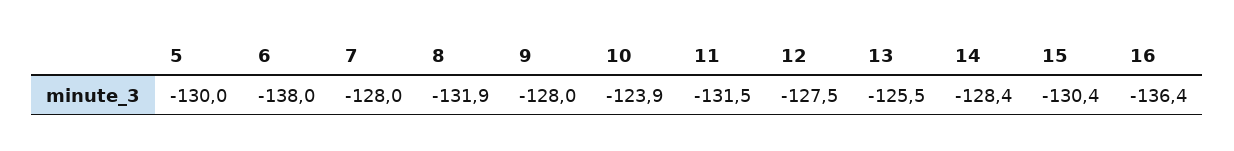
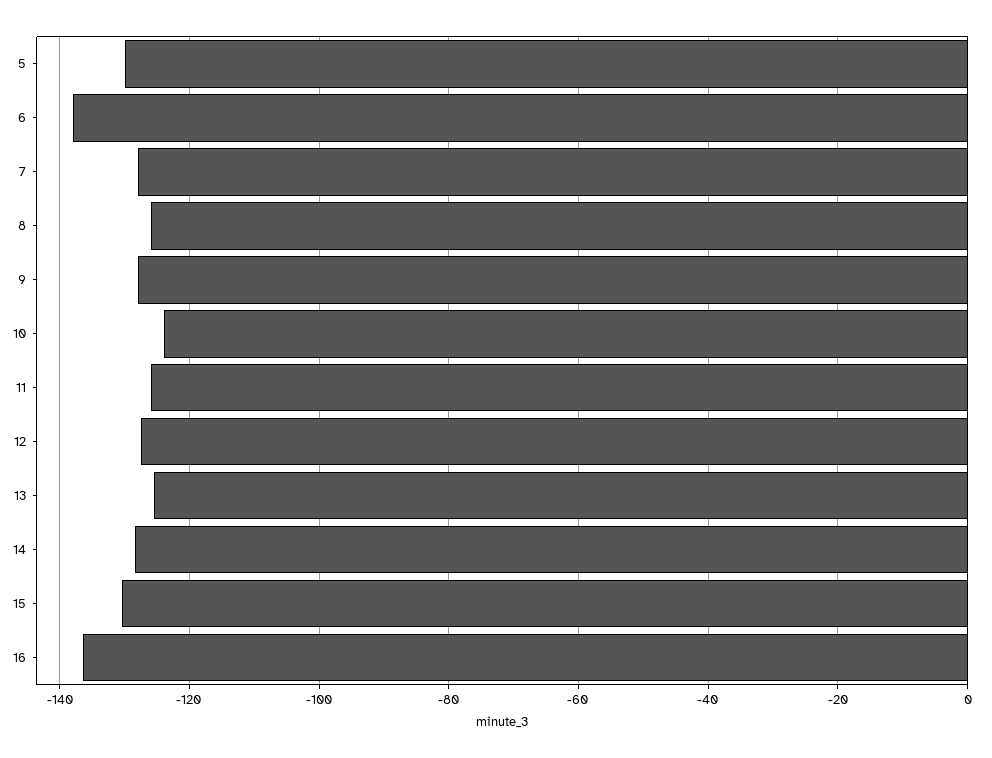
  {
    "5": -130,
    "6": -138,
    "7": -128,
-   "8": -131.9,
+   "8": -126,
    "9": -128,
    "10": -123.9,
-   "11": -131.5,
+   "11": -126,
    "12": -127.5,
    "13": -125.5,
    "14": -128.4,
    "15": -130.4,
    "16": -136.4
  }

